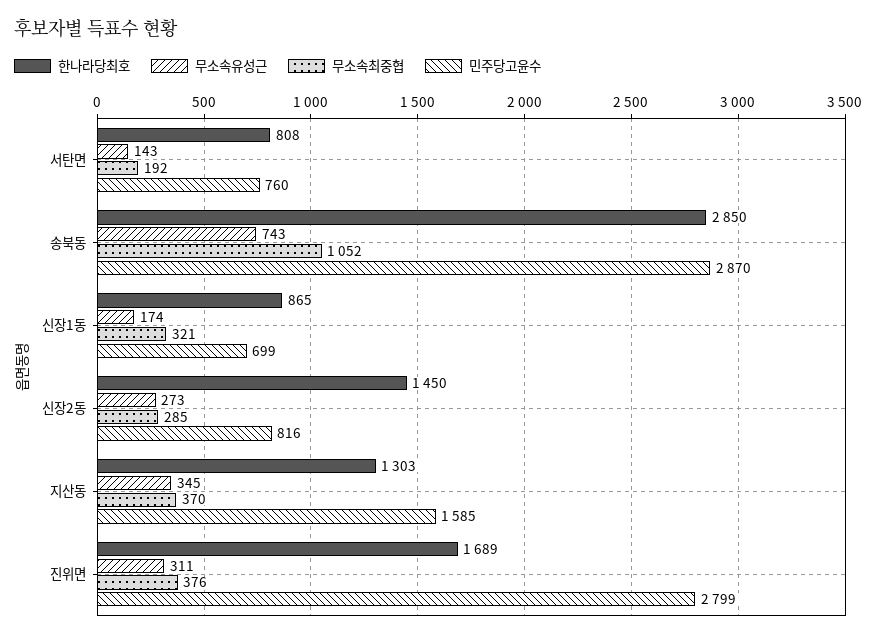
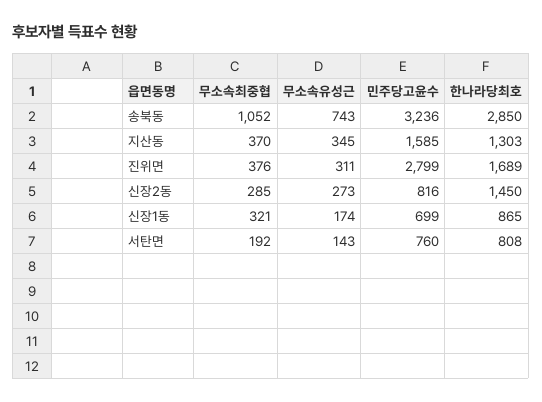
  {
    "한나라당최호": {
      "서탄면": 808,
      "송북동": 2850,
      "신장1동": 865,
      "신장2동": 1450,
      "지산동": 1303,
      "진위면": 1689
    },
    "무소속유성근": {
      "서탄면": 143,
      "송북동": 743,
      "신장1동": 174,
      "신장2동": 273,
      "지산동": 345,
      "진위면": 311
    },
    "무소속최중협": {
      "서탄면": 192,
      "송북동": 1052,
      "신장1동": 321,
      "신장2동": 285,
      "지산동": 370,
      "진위면": 376
    },
    "민주당고윤수": {
      "서탄면": 760,
-     "송북동": 2870,
+     "송북동": 3236,
      "신장1동": 699,
      "신장2동": 816,
      "지산동": 1585,
      "진위면": 2799
    }
  }

